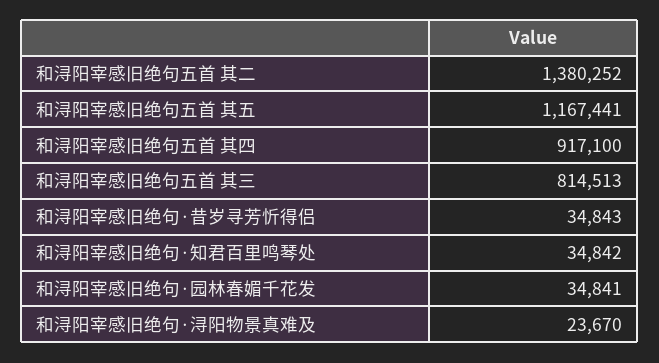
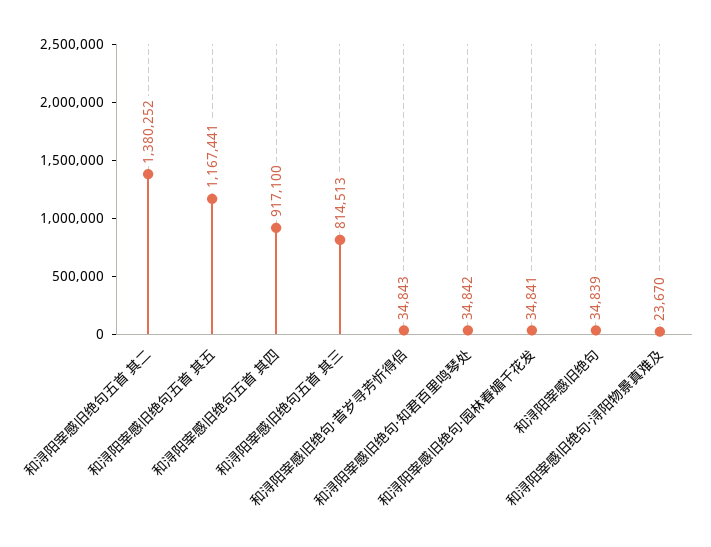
  {
    "和浔阳宰感旧绝句五首 其二": 1380252,
    "和浔阳宰感旧绝句五首 其五": 1167441,
    "和浔阳宰感旧绝句五首 其四": 917100,
    "和浔阳宰感旧绝句五首 其三": 814513,
    "和浔阳宰感旧绝句·昔岁寻芳忻得侣": 34843,
    "和浔阳宰感旧绝句·知君百里鸣琴处": 34842,
    "和浔阳宰感旧绝句·园林春媚千花发": 34841,
-   "和浔阳宰感旧绝句·浔阳物景真难及": 23670
+   "和浔阳宰感旧绝句·浔阳物景真难及": 23670,
+   "和浔阳宰感旧绝句": 34839
  }

